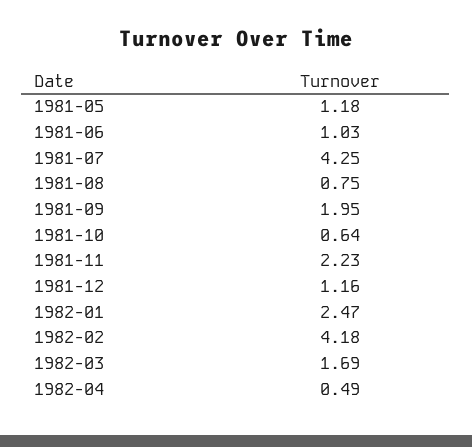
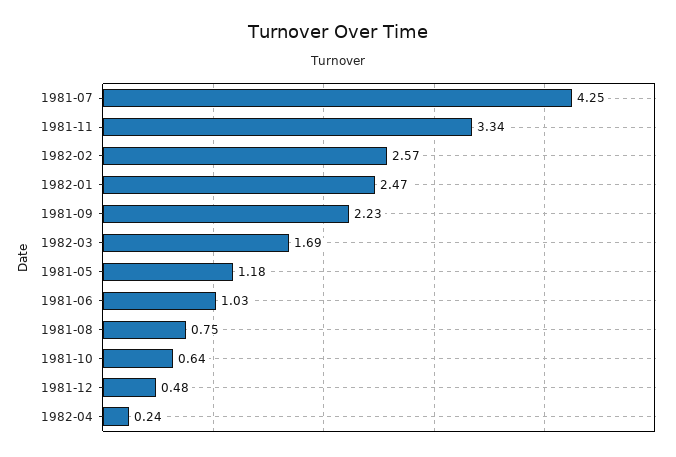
  {
    "1981-05": 1.18,
    "1981-06": 1.03,
    "1981-07": 4.25,
    "1981-08": 0.75,
-   "1981-09": 1.95,
+   "1981-09": 2.23,
    "1981-10": 0.64,
-   "1981-11": 2.23,
+   "1981-11": 3.34,
-   "1981-12": 1.16,
+   "1981-12": 0.48,
    "1982-01": 2.47,
-   "1982-02": 4.18,
+   "1982-02": 2.57,
    "1982-03": 1.69,
-   "1982-04": 0.49
+   "1982-04": 0.24
  }

